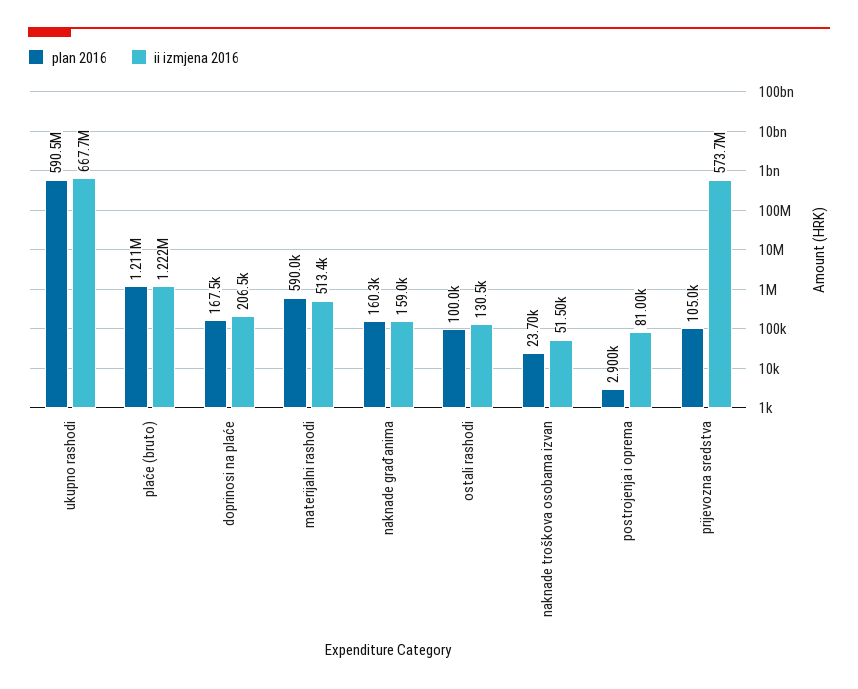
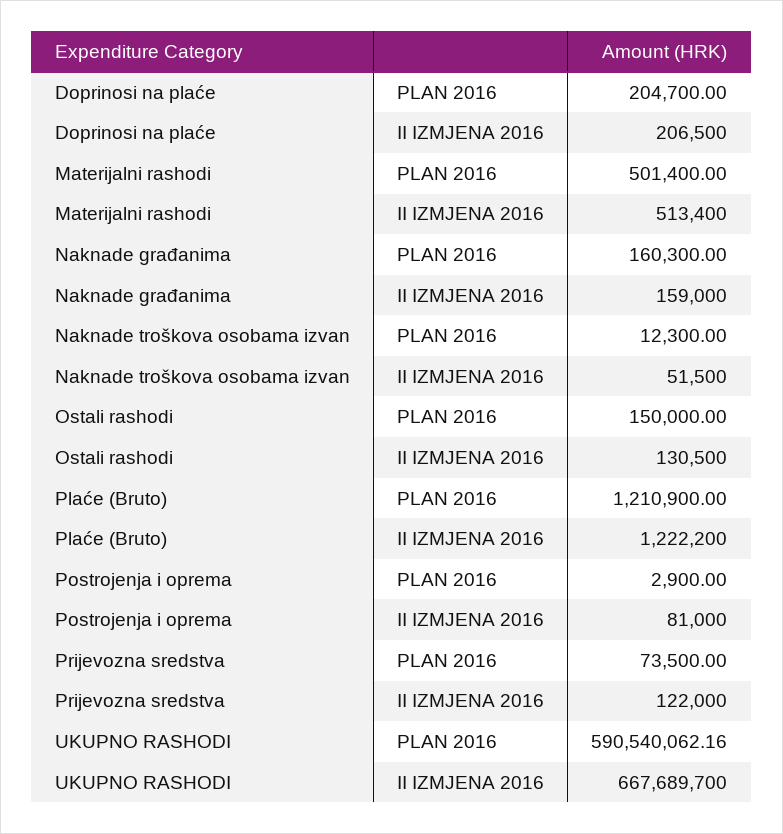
  {
    "plan 2016": {
      "ukupno rashodi": 590540062.16,
      "plaće (bruto)": 1210900,
-     "doprinosi na plaće": 167500,
+     "doprinosi na plaće": 204700,
-     "materijalni rashodi": 590000,
+     "materijalni rashodi": 501400,
      "naknade građanima": 160300,
-     "ostali rashodi": 100000,
+     "ostali rashodi": 150000,
-     "naknade troškova osobama izvan": 23700,
+     "naknade troškova osobama izvan": 12300,
      "postrojenja i oprema": 2900,
-     "prijevozna sredstva": 105000
+     "prijevozna sredstva": 73500
    },
    "ii izmjena 2016": {
      "ukupno rashodi": 667689700,
      "plaće (bruto)": 1222200,
      "doprinosi na plaće": 206500,
      "materijalni rashodi": 513400,
      "naknade građanima": 159000,
      "ostali rashodi": 130500,
      "naknade troškova osobama izvan": 51500,
      "postrojenja i oprema": 81000,
-     "prijevozna sredstva": 573700000
+     "prijevozna sredstva": 122000
    }
  }

